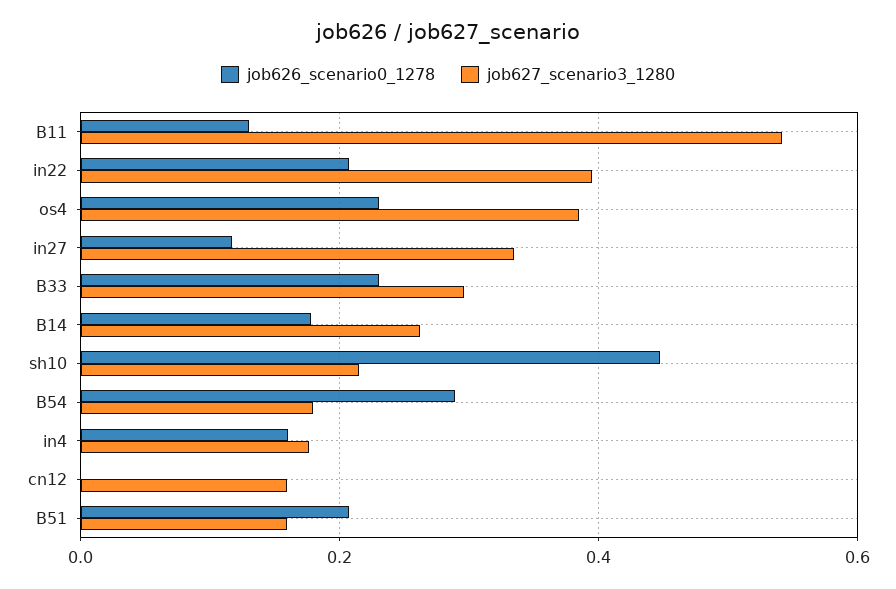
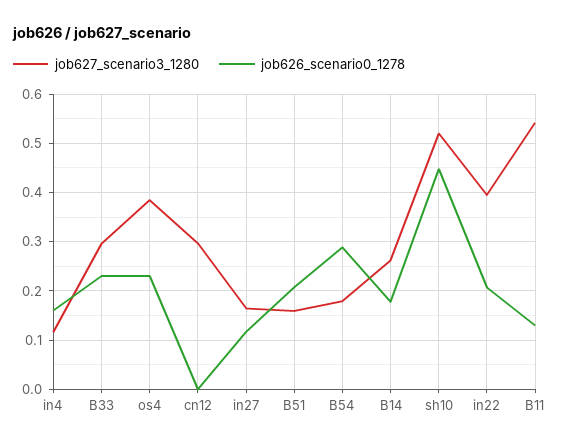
  {
    "job626_scenario0_1278": {
      "B11": 0.14,
      "in22": 0.2,
      "os4": 0.24,
      "in27": 0.12,
      "B33": 0.24,
      "B14": 0.18,
      "sh10": 0.44,
      "B54": 0.28,
      "in4": 0.16,
      "cn12": 0,
      "B51": 0.2
    },
    "job627_scenario3_1280": {
      "B11": 0.54,
      "in22": 0.4,
      "os4": 0.38,
-     "in27": 0.34,
+     "in27": 0.16,
      "B33": 0.3,
      "B14": 0.26,
-     "sh10": 0.22,
+     "sh10": 0.52,
      "B54": 0.18,
-     "in4": 0.18,
+     "in4": 0.12,
-     "cn12": 0.16,
+     "cn12": 0.3,
      "B51": 0.16
    }
  }

